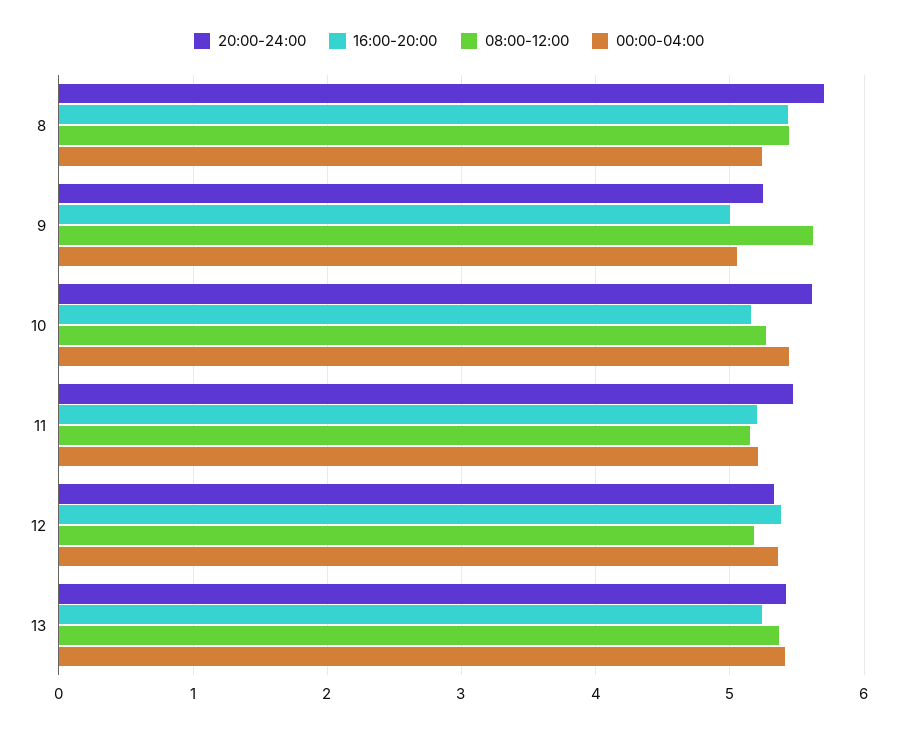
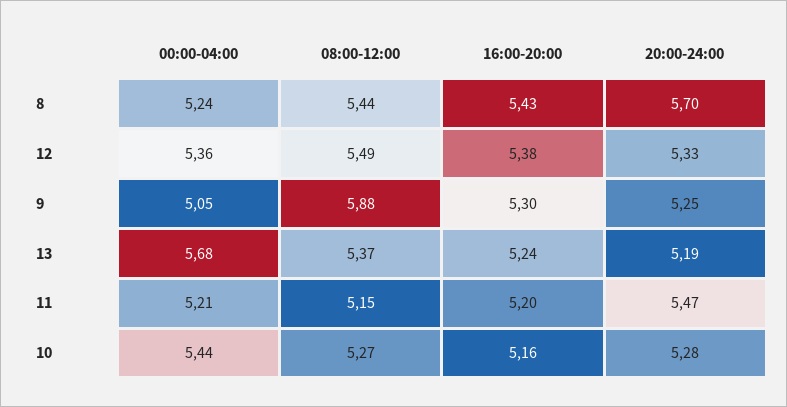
  {
    "20:00-24:00": {
      "8": 5.7,
      "9": 5.25,
-     "10": 5.6,
+     "10": 5.28,
      "11": 5.47,
      "12": 5.33,
-     "13": 5.4
+     "13": 5.19
    },
    "16:00-20:00": {
      "8": 5.43,
-     "9": 5,
+     "9": 5.3,
      "10": 5.16,
      "11": 5.2,
      "12": 5.38,
      "13": 5.24
    },
    "08:00-12:00": {
      "8": 5.44,
-     "9": 5.6,
+     "9": 5.88,
      "10": 5.27,
      "11": 5.15,
-     "12": 5.2,
+     "12": 5.49,
      "13": 5.37
    },
    "00:00-04:00": {
      "8": 5.24,
      "9": 5.05,
      "10": 5.44,
      "11": 5.21,
      "12": 5.36,
-     "13": 5.4
+     "13": 5.68
    }
  }

